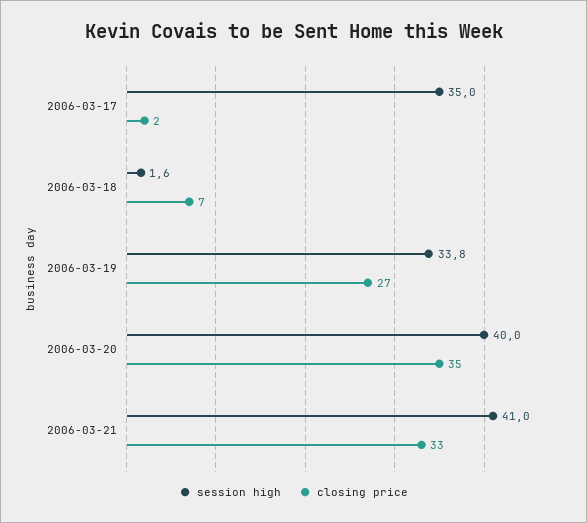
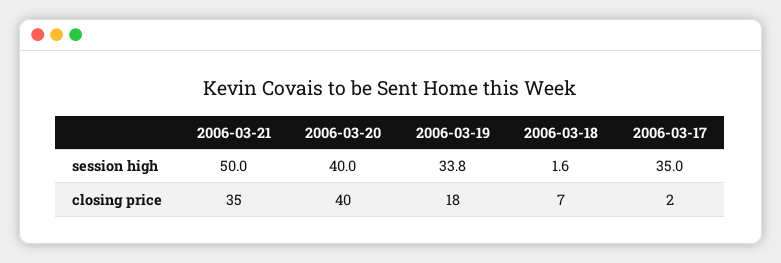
  {
    "session high": {
      "2006-03-17": 35,
      "2006-03-18": 1.6,
      "2006-03-19": 33.8,
      "2006-03-20": 40,
-     "2006-03-21": 41
+     "2006-03-21": 50
    },
    "closing price": {
      "2006-03-17": 2,
      "2006-03-18": 7,
-     "2006-03-19": 27,
+     "2006-03-19": 18,
-     "2006-03-20": 35,
+     "2006-03-20": 40,
-     "2006-03-21": 33
+     "2006-03-21": 35
    }
  }

